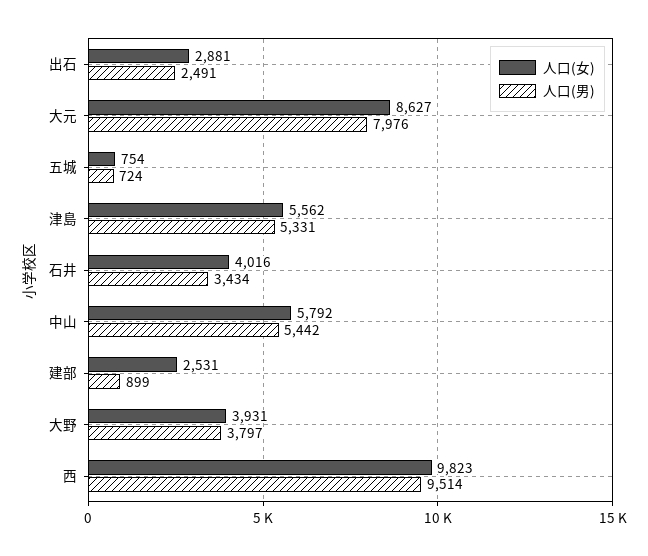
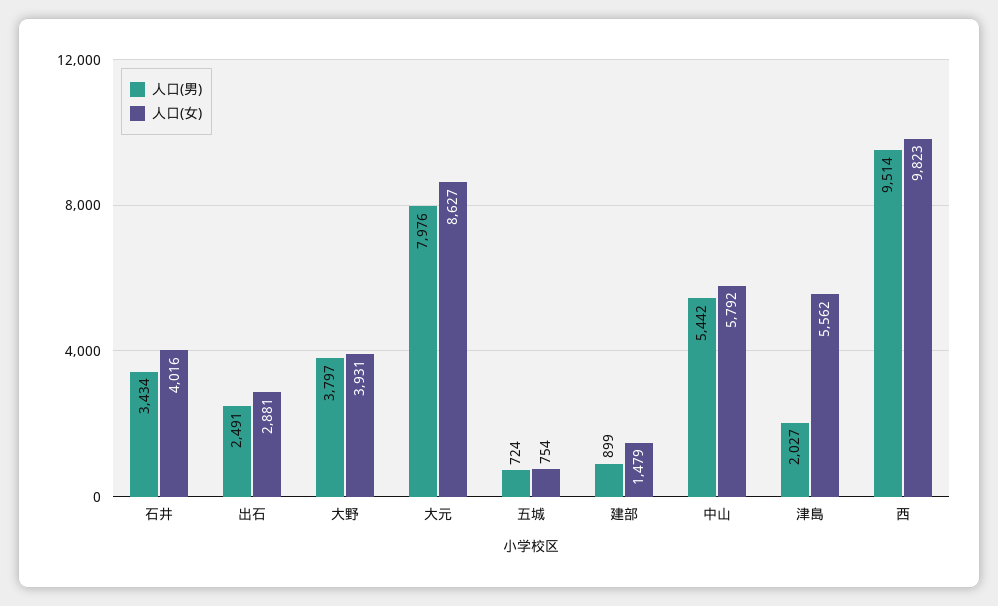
  {
    "人口(女)": {
      "出石": 2881,
      "大元": 8627,
      "五城": 754,
      "津島": 5562,
      "石井": 4016,
      "中山": 5792,
-     "建部": 2531,
+     "建部": 1479,
      "大野": 3931,
      "西": 9823
    },
    "人口(男)": {
      "出石": 2491,
      "大元": 7976,
      "五城": 724,
-     "津島": 5331,
+     "津島": 2027,
      "石井": 3434,
      "中山": 5442,
      "建部": 899,
      "大野": 3797,
      "西": 9514
    }
  }

